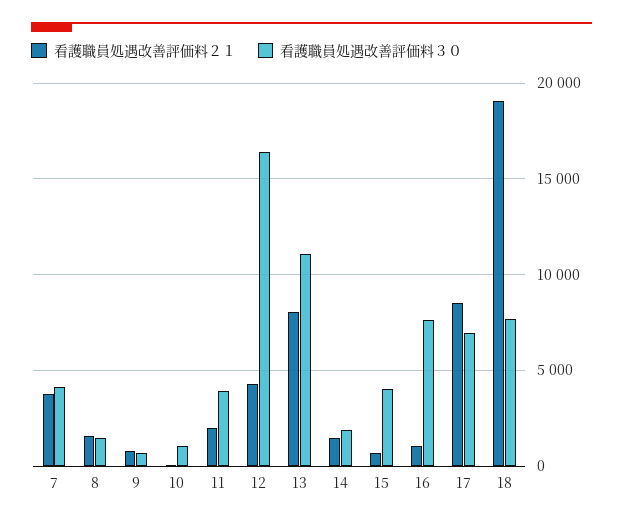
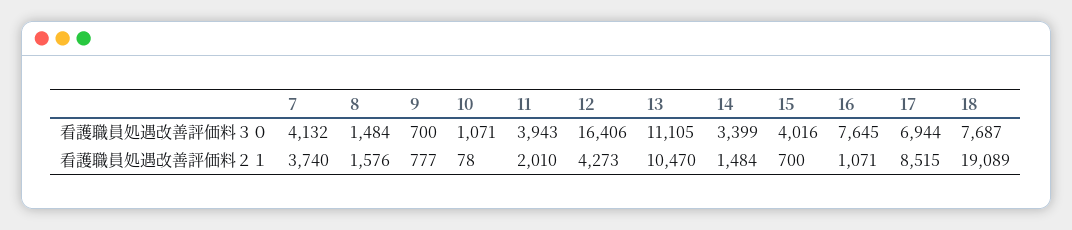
  {
    "看護職員処遇改善評価料２１": {
      "7": 3740,
      "8": 1576,
      "9": 777,
      "10": 78,
      "11": 2010,
      "12": 4273,
-     "13": 8000,
+     "13": 10470,
      "14": 1484,
      "15": 700,
      "16": 1071,
      "17": 8515,
      "18": 19089
    },
    "看護職員処遇改善評価料３０": {
      "7": 4132,
      "8": 1484,
      "9": 700,
      "10": 1071,
      "11": 3943,
      "12": 16406,
      "13": 11105,
-     "14": 2000,
+     "14": 3399,
      "15": 4016,
      "16": 7645,
      "17": 6944,
      "18": 7687
    }
  }

